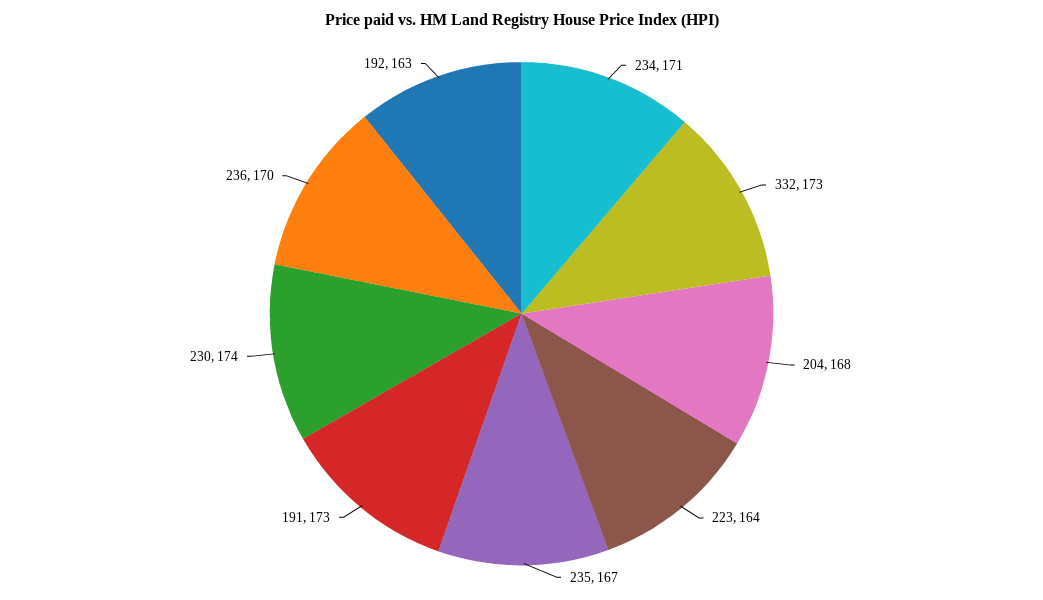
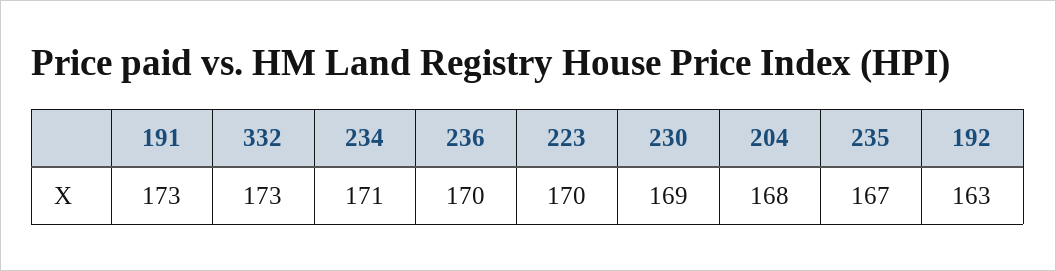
  {
    "234": 171,
    "332": 173,
    "204": 168,
-   "223": 164,
+   "223": 170,
    "235": 167,
    "191": 173,
-   "230": 174,
+   "230": 169,
    "236": 170,
    "192": 163
  }

